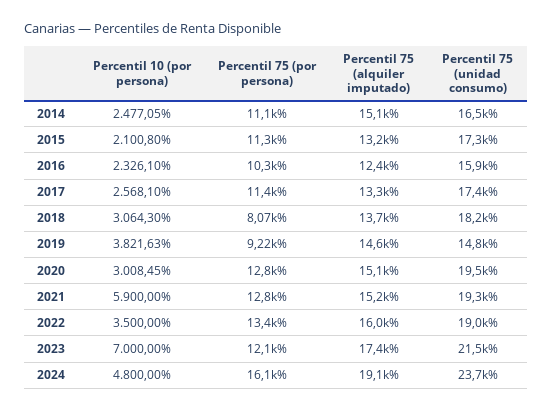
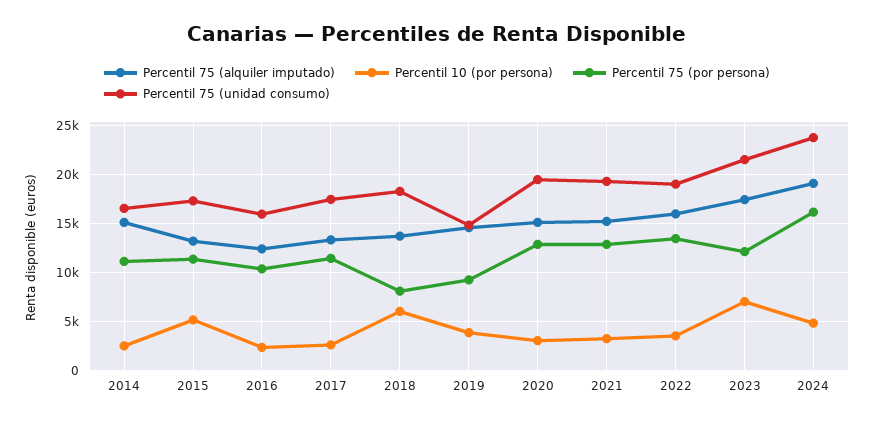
  {
    "Percentil 10 (por persona)": {
      "2014": 2477.05,
-     "2015": 2100.8,
+     "2015": 5000,
      "2016": 2326.1,
      "2017": 2568.1,
-     "2018": 3064.3,
+     "2018": 6000,
      "2019": 3821.63,
      "2020": 3008.45,
-     "2021": 5900,
+     "2021": 3000,
      "2022": 3500,
      "2023": 7000,
      "2024": 4800
    },
    "Percentil 75 (por persona)": {
      "2014": 11100,
      "2015": 11300,
      "2016": 10300,
      "2017": 11400,
      "2018": 8070,
      "2019": 9220,
      "2020": 12800,
      "2021": 12800,
      "2022": 13400,
      "2023": 12100,
      "2024": 16100
    },
    "Percentil 75 (alquiler imputado)": {
      "2014": 15100,
      "2015": 13200,
      "2016": 12400,
      "2017": 13300,
      "2018": 13700,
      "2019": 14600,
      "2020": 15100,
      "2021": 15200,
      "2022": 16000,
      "2023": 17400,
      "2024": 19100
    },
    "Percentil 75 (unidad consumo)": {
      "2014": 16500,
      "2015": 17300,
      "2016": 15900,
      "2017": 17400,
      "2018": 18200,
      "2019": 14800,
      "2020": 19500,
      "2021": 19300,
      "2022": 19000,
      "2023": 21500,
      "2024": 23700
    }
  }

